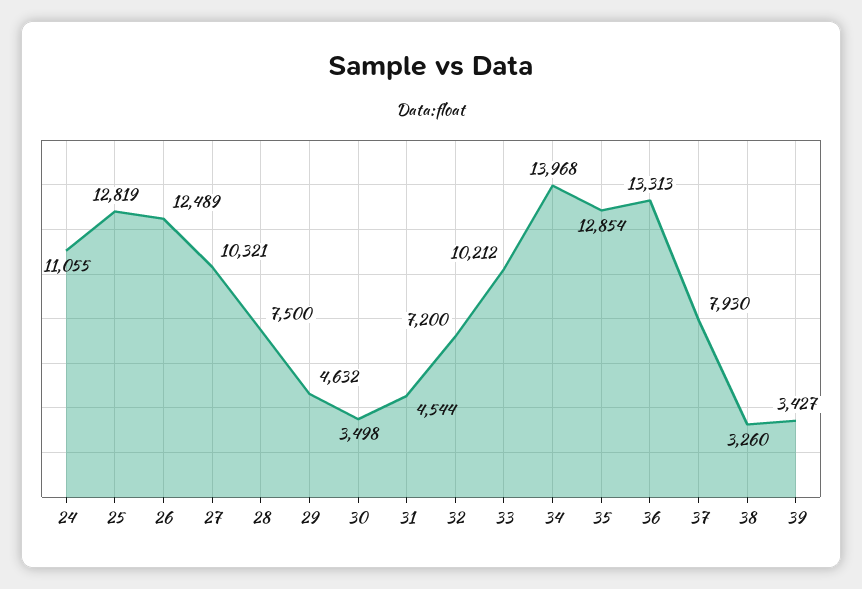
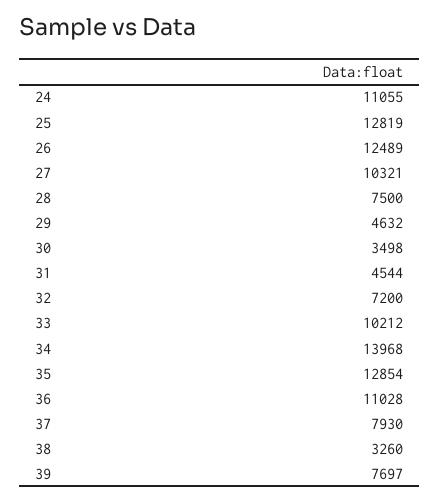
  {
    "24": 11055,
    "25": 12819,
    "26": 12489,
    "27": 10321,
    "28": 7500,
    "29": 4632,
    "30": 3498,
    "31": 4544,
    "32": 7200,
    "33": 10212,
    "34": 13968,
    "35": 12854,
-   "36": 13313,
+   "36": 11028,
    "37": 7930,
    "38": 3260,
-   "39": 3427
+   "39": 7697
  }

